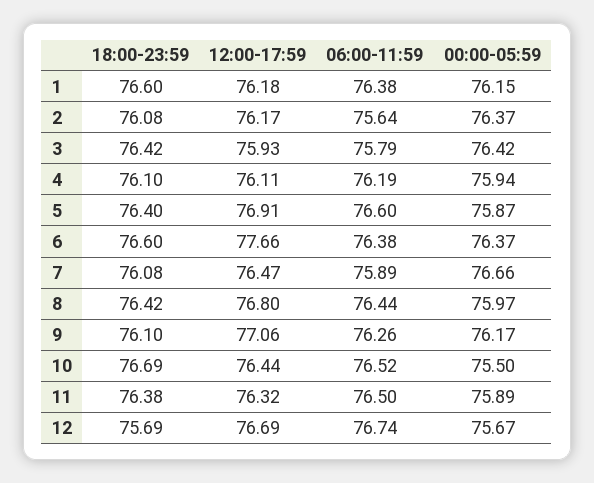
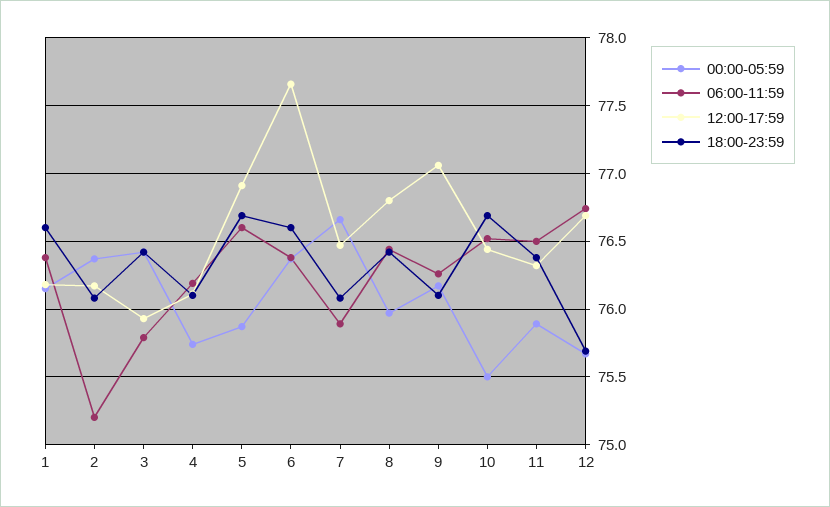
  {
    "18:00-23:59": {
      "1": 76.6,
      "2": 76.08,
      "3": 76.42,
      "4": 76.1,
-     "5": 76.4,
+     "5": 76.7,
      "6": 76.6,
      "7": 76.08,
      "8": 76.42,
      "9": 76.1,
      "10": 76.69,
      "11": 76.38,
      "12": 75.69
    },
    "12:00-17:59": {
      "1": 76.18,
      "2": 76.17,
      "3": 75.93,
      "4": 76.11,
      "5": 76.91,
      "6": 77.66,
      "7": 76.47,
      "8": 76.8,
      "9": 77.06,
      "10": 76.44,
      "11": 76.32,
      "12": 76.69
    },
    "06:00-11:59": {
      "1": 76.38,
-     "2": 75.64,
+     "2": 75.2,
      "3": 75.79,
      "4": 76.19,
      "5": 76.6,
      "6": 76.38,
      "7": 75.89,
      "8": 76.44,
      "9": 76.26,
      "10": 76.52,
      "11": 76.5,
      "12": 76.74
    },
    "00:00-05:59": {
      "1": 76.15,
      "2": 76.37,
      "3": 76.42,
-     "4": 75.94,
+     "4": 75.75,
      "5": 75.87,
      "6": 76.37,
      "7": 76.66,
      "8": 75.97,
      "9": 76.17,
      "10": 75.5,
      "11": 75.89,
      "12": 75.67
    }
  }

